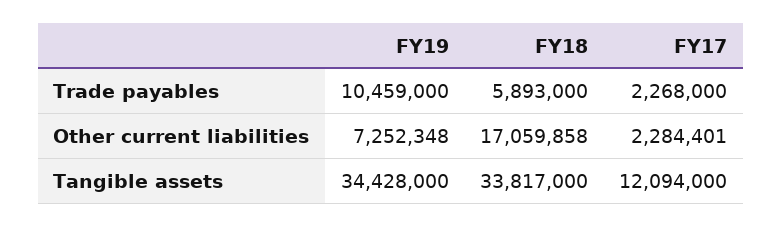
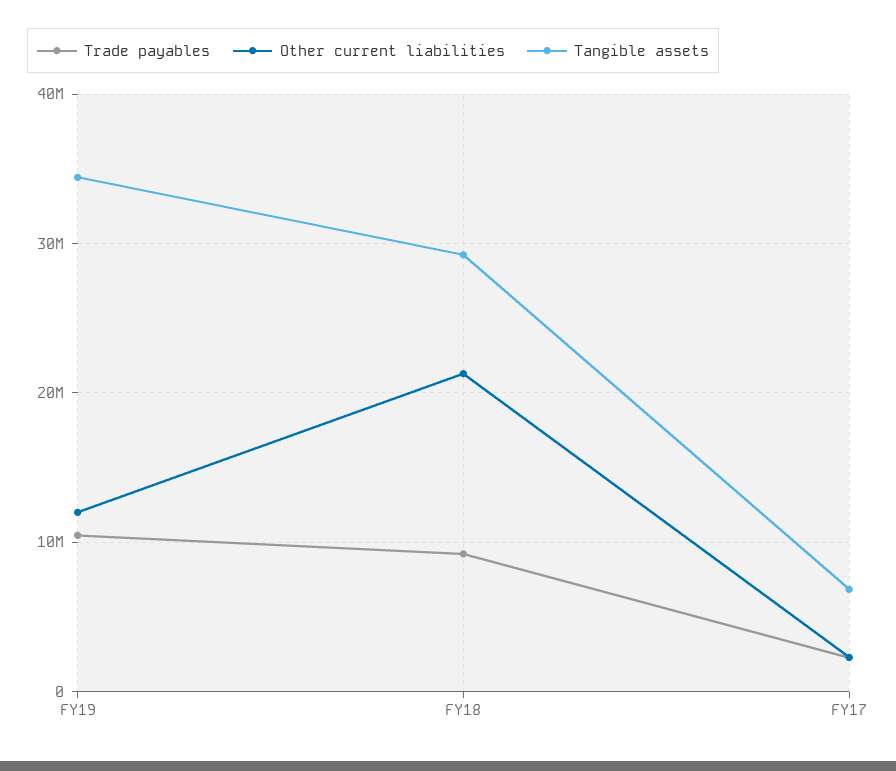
  {
    "Trade payables": {
      "FY19": 10459000,
-     "FY18": 5893000,
+     "FY18": 9000000,
      "FY17": 2268000
    },
    "Other current liabilities": {
-     "FY19": 7252348,
+     "FY19": 12000000,
-     "FY18": 17059858,
+     "FY18": 21000000,
      "FY17": 2284401
    },
    "Tangible assets": {
      "FY19": 34428000,
-     "FY18": 33817000,
+     "FY18": 29000000,
-     "FY17": 12094000
+     "FY17": 7000000
    }
  }

